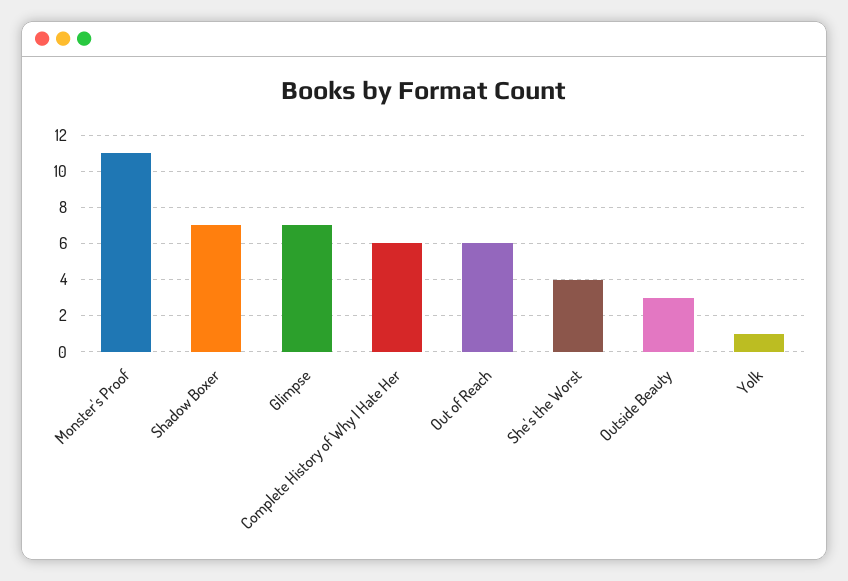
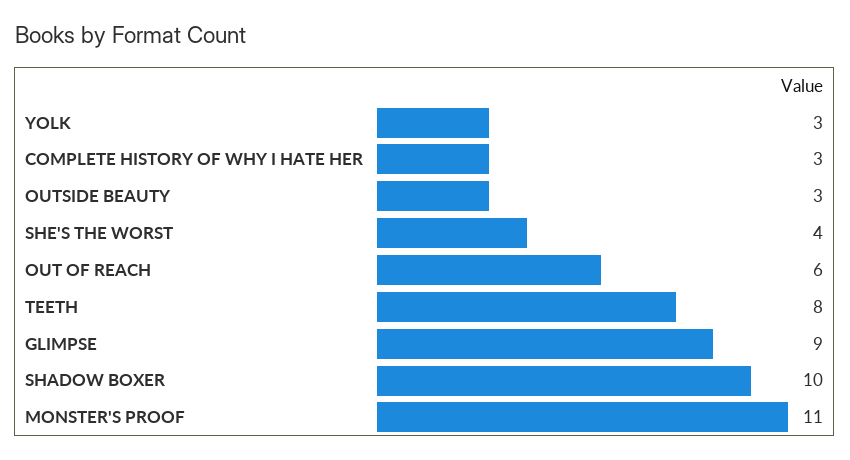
  {
    "Monster's Proof": 11,
-   "Shadow Boxer": 7,
+   "Shadow Boxer": 10,
-   "Glimpse": 7,
+   "Glimpse": 9,
-   "Complete History of Why I Hate Her": 6,
+   "Complete History of Why I Hate Her": 3,
    "Out of Reach": 6,
    "She's the Worst": 4,
    "Outside Beauty": 3,
-   "Yolk": 1
+   "Yolk": 3,
+   "TEETH": 8
  }

